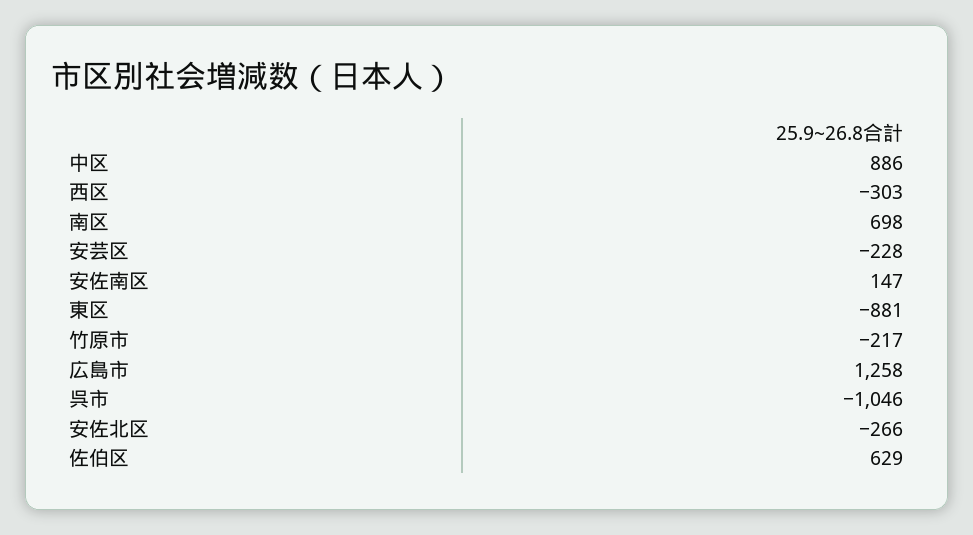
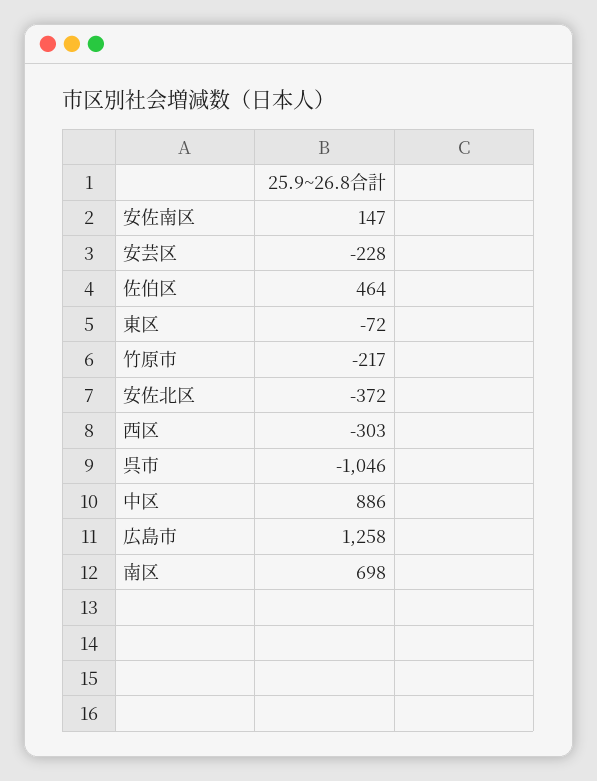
  {
    "中区": 886,
    "西区": -303,
    "南区": 698,
    "安芸区": -228,
    "安佐南区": 147,
-   "東区": -881,
+   "東区": -72,
    "竹原市": -217,
    "広島市": 1258,
    "呉市": -1046,
-   "安佐北区": -266,
+   "安佐北区": -372,
-   "佐伯区": 629
+   "佐伯区": 464
  }

